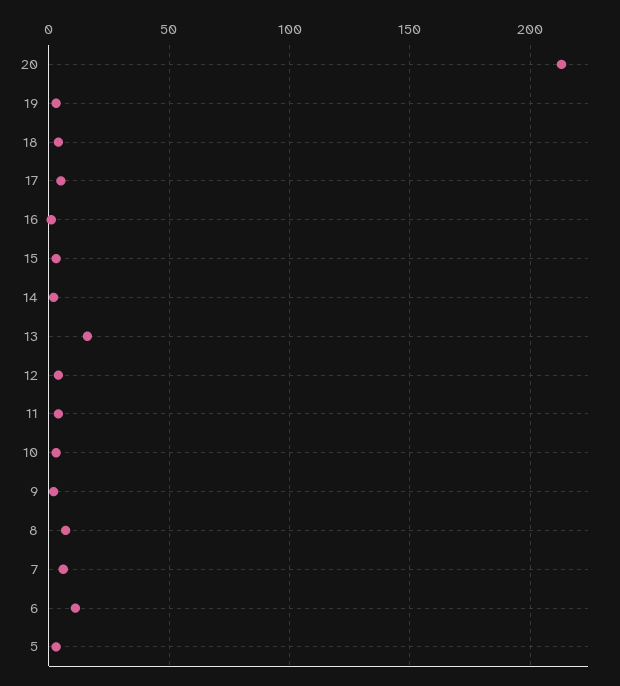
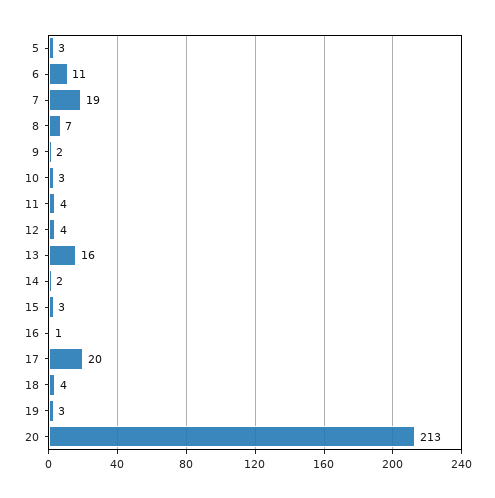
  {
    "20": 213,
    "19": 3,
    "18": 4,
-   "17": 5,
+   "17": 20,
    "16": 1,
    "15": 3,
    "14": 2,
    "13": 16,
    "12": 4,
    "11": 4,
    "10": 3,
    "9": 2,
    "8": 7,
-   "7": 5,
+   "7": 19,
    "6": 11,
    "5": 3
  }

